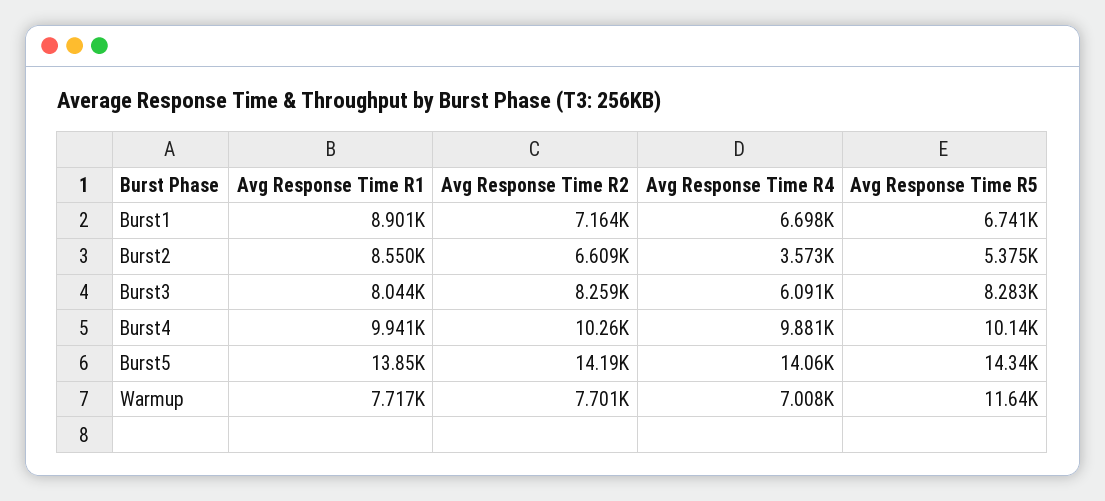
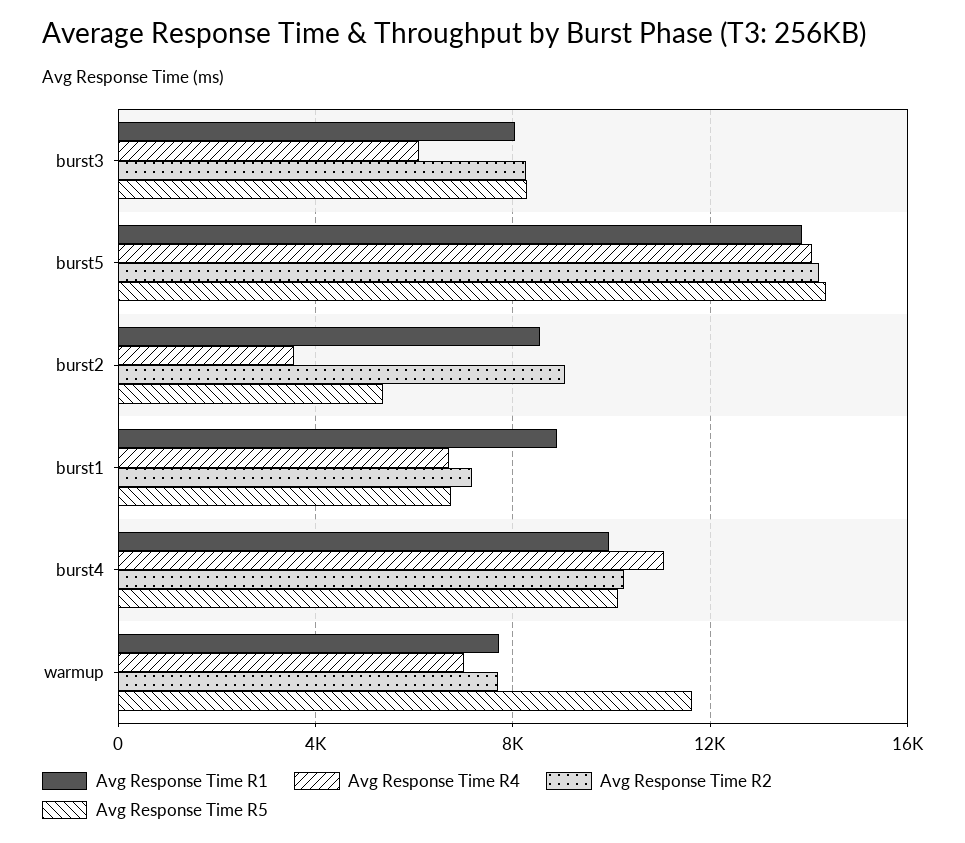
  {
    "Avg Response Time R1": {
      "Burst1": 8901,
      "Burst2": 8550,
      "Burst3": 8044,
      "Burst4": 9941,
      "Burst5": 13850,
      "Warmup": 7717
    },
    "Avg Response Time R2": {
      "Burst1": 7164,
-     "Burst2": 6609,
+     "Burst2": 9000,
      "Burst3": 8259,
      "Burst4": 10260,
      "Burst5": 14190,
      "Warmup": 7701
    },
    "Avg Response Time R4": {
      "Burst1": 6698,
      "Burst2": 3573,
      "Burst3": 6091,
-     "Burst4": 9881,
+     "Burst4": 11000,
      "Burst5": 14060,
      "Warmup": 7008
    },
    "Avg Response Time R5": {
      "Burst1": 6741,
      "Burst2": 5375,
      "Burst3": 8283,
      "Burst4": 10140,
      "Burst5": 14340,
      "Warmup": 11640
    }
  }

